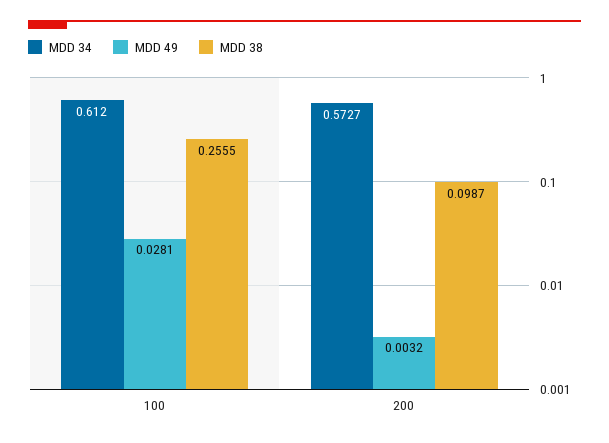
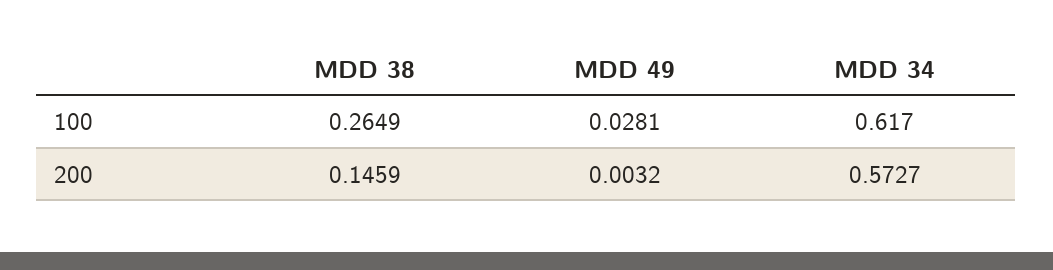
  {
    "MDD 34": {
-     "100": 0.612,
+     "100": 0.617,
      "200": 0.5727
    },
    "MDD 49": {
      "100": 0.0281,
      "200": 0.0032
    },
    "MDD 38": {
-     "100": 0.2555,
+     "100": 0.2649,
-     "200": 0.0987
+     "200": 0.1459
    }
  }

